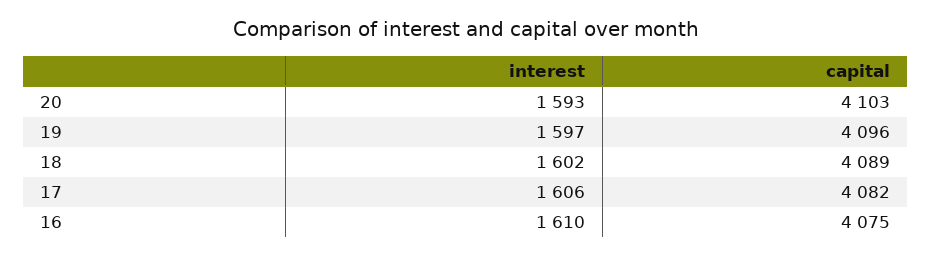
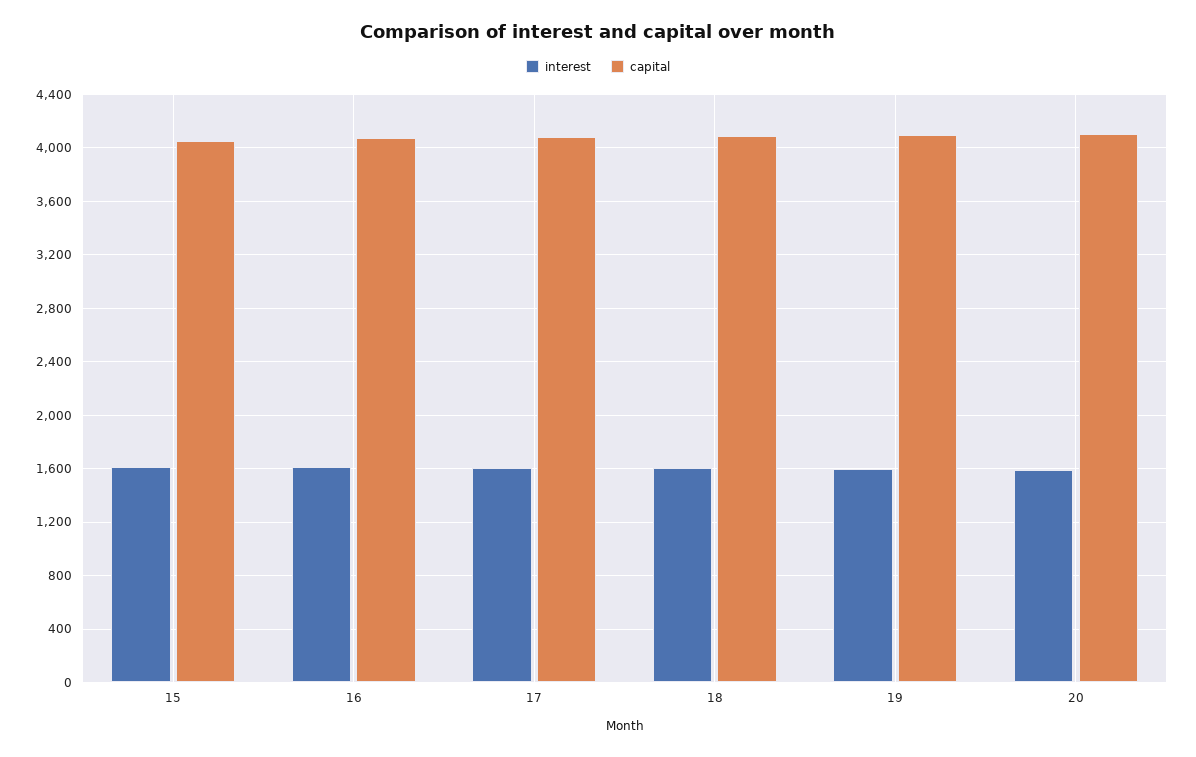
  {
    "interest": {
      "20": 1593,
      "19": 1597,
      "18": 1602,
      "17": 1606,
-     "16": 1610
+     "16": 1610,
+     "15": 1600
    },
    "capital": {
      "20": 4103,
      "19": 4096,
      "18": 4089,
      "17": 4082,
-     "16": 4075
+     "16": 4075,
+     "15": 4050
    }
  }

